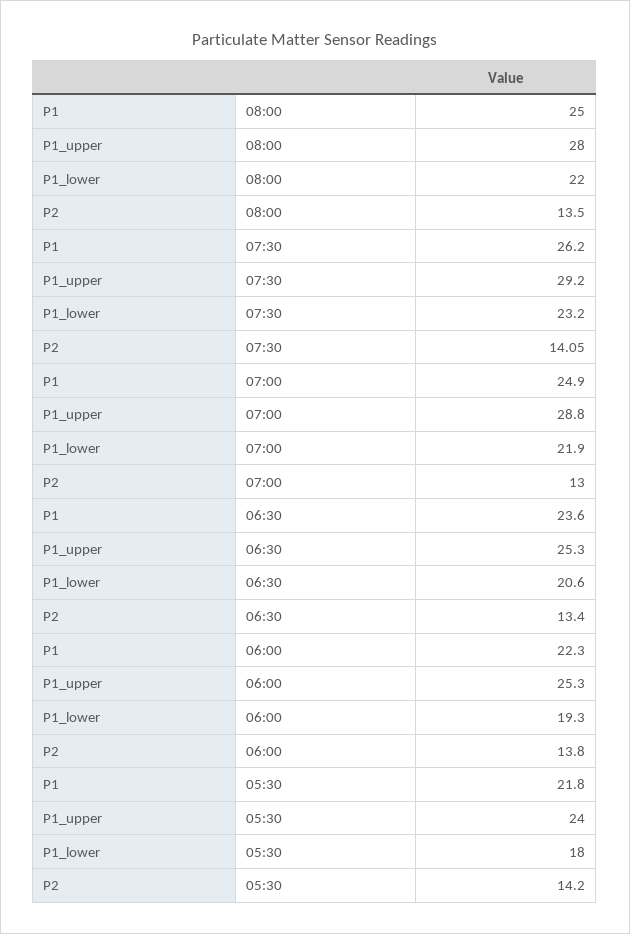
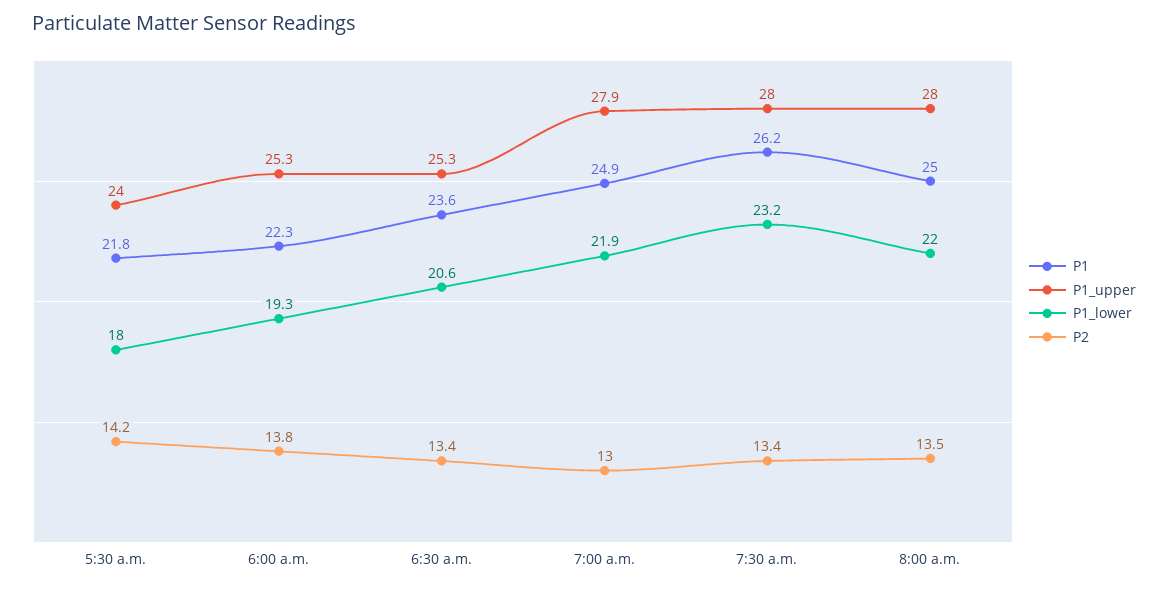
  {
    "P1": {
      "08:00": 25,
      "07:30": 26.2,
      "07:00": 24.9,
      "06:30": 23.6,
      "06:00": 22.3,
      "05:30": 21.8
    },
    "P1_upper": {
      "08:00": 28,
-     "07:30": 29.2,
+     "07:30": 28,
-     "07:00": 28.8,
+     "07:00": 27.9,
      "06:30": 25.3,
      "06:00": 25.3,
      "05:30": 24
    },
    "P1_lower": {
      "08:00": 22,
      "07:30": 23.2,
      "07:00": 21.9,
      "06:30": 20.6,
      "06:00": 19.3,
      "05:30": 18
    },
    "P2": {
      "08:00": 13.5,
-     "07:30": 14.05,
+     "07:30": 13.4,
      "07:00": 13,
      "06:30": 13.4,
      "06:00": 13.8,
      "05:30": 14.2
    }
  }

